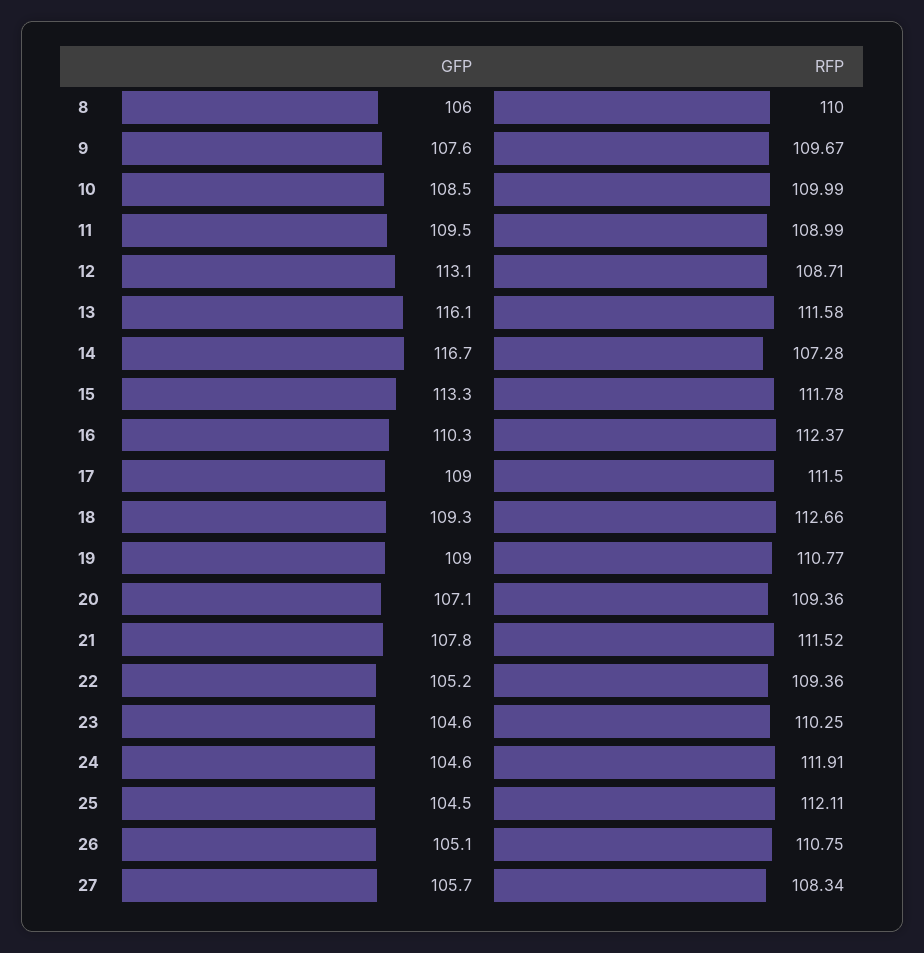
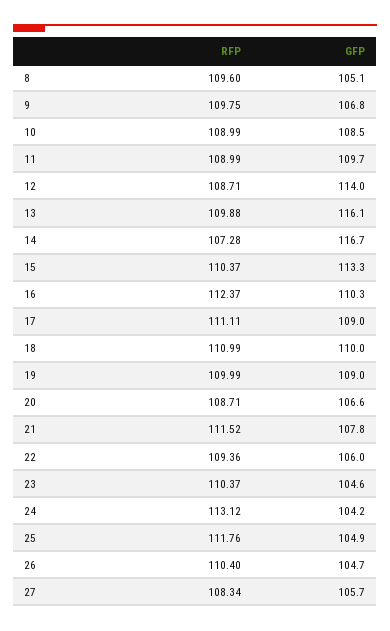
  {
    "GFP": {
-     "8": 106,
+     "8": 105.1,
-     "9": 107.6,
+     "9": 106.8,
      "10": 108.5,
-     "11": 109.5,
+     "11": 109.7,
-     "12": 113.1,
+     "12": 114,
      "13": 116.1,
      "14": 116.7,
      "15": 113.3,
      "16": 110.3,
      "17": 109,
-     "18": 109.3,
+     "18": 110,
      "19": 109,
-     "20": 107.1,
+     "20": 106.6,
      "21": 107.8,
-     "22": 105.2,
+     "22": 106,
      "23": 104.6,
-     "24": 104.6,
+     "24": 104.2,
-     "25": 104.5,
+     "25": 104.9,
-     "26": 105.1,
+     "26": 104.7,
      "27": 105.7
    },
    "RFP": {
-     "8": 110,
+     "8": 109.6,
-     "9": 109.67,
+     "9": 109.75,
-     "10": 109.99,
+     "10": 108.99,
      "11": 108.99,
      "12": 108.71,
-     "13": 111.58,
+     "13": 109.88,
      "14": 107.28,
-     "15": 111.78,
+     "15": 110.37,
      "16": 112.37,
-     "17": 111.5,
+     "17": 111.11,
-     "18": 112.66,
+     "18": 110.99,
-     "19": 110.77,
+     "19": 109.99,
-     "20": 109.36,
+     "20": 108.71,
      "21": 111.52,
      "22": 109.36,
-     "23": 110.25,
+     "23": 110.37,
-     "24": 111.91,
+     "24": 113.12,
-     "25": 112.11,
+     "25": 111.76,
-     "26": 110.75,
+     "26": 110.4,
      "27": 108.34
    }
  }

